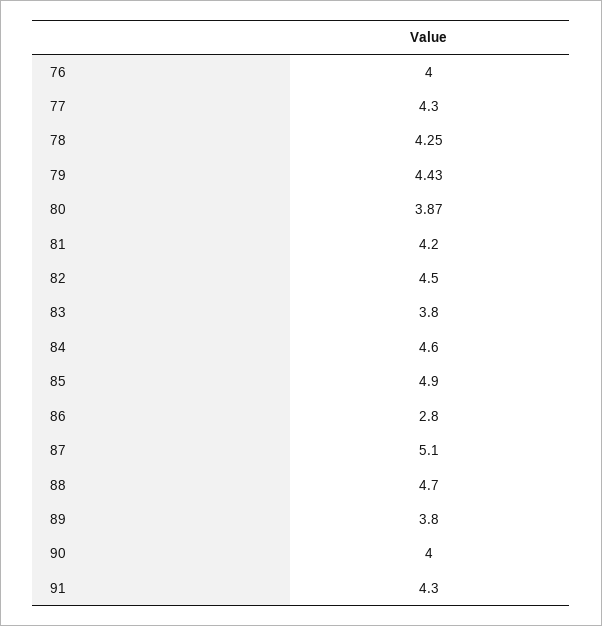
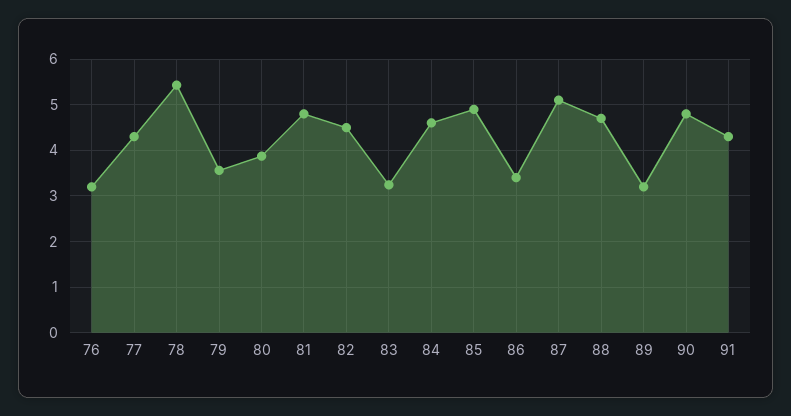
  {
-   "76": 4,
+   "76": 3.2,
    "77": 4.3,
-   "78": 4.25,
+   "78": 5.4,
-   "79": 4.43,
+   "79": 3.6,
    "80": 3.87,
-   "81": 4.2,
+   "81": 4.8,
    "82": 4.5,
-   "83": 3.8,
+   "83": 3.2,
    "84": 4.6,
    "85": 4.9,
-   "86": 2.8,
+   "86": 3.4,
    "87": 5.1,
    "88": 4.7,
-   "89": 3.8,
+   "89": 3.2,
-   "90": 4,
+   "90": 4.8,
    "91": 4.3
  }

